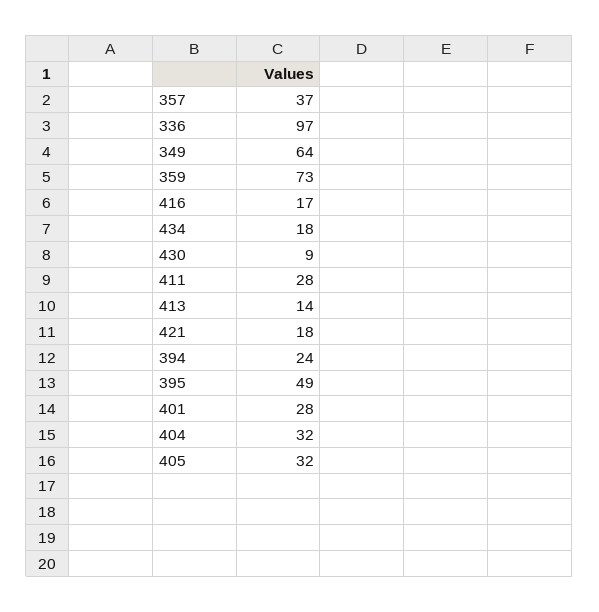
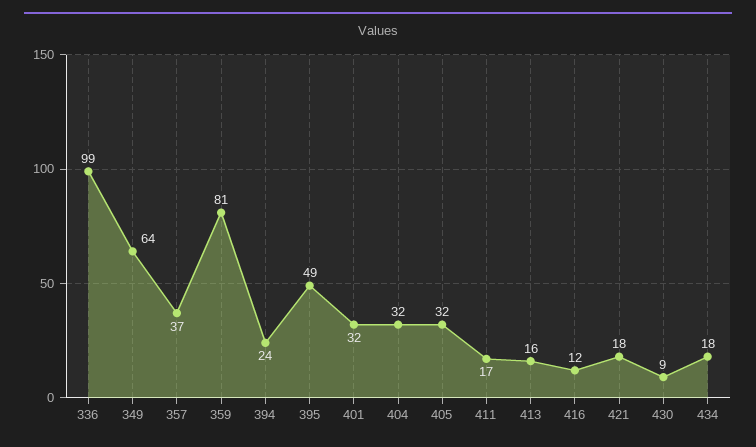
  {
    "357": 37,
-   "336": 97,
+   "336": 99,
    "349": 64,
-   "359": 73,
+   "359": 81,
-   "416": 17,
+   "416": 12,
    "434": 18,
    "430": 9,
-   "411": 28,
+   "411": 17,
-   "413": 14,
+   "413": 16,
    "421": 18,
    "394": 24,
    "395": 49,
-   "401": 28,
+   "401": 32,
    "404": 32,
    "405": 32
  }

